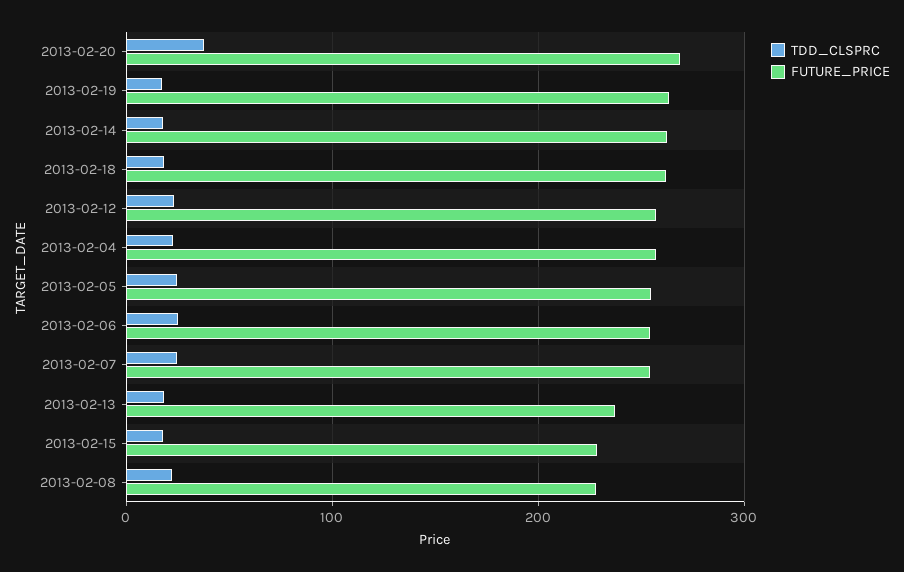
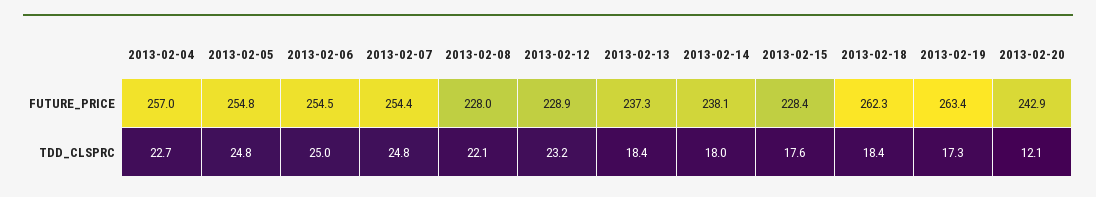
  {
    "TDD_CLSPRC": {
-     "2013-02-20": 40,
+     "2013-02-20": 12.1,
      "2013-02-19": 17.3,
      "2013-02-14": 18,
      "2013-02-18": 18.4,
      "2013-02-12": 23.2,
      "2013-02-04": 22.7,
      "2013-02-05": 24.8,
      "2013-02-06": 25,
      "2013-02-07": 24.8,
      "2013-02-13": 18.4,
      "2013-02-15": 17.6,
      "2013-02-08": 22.1
    },
    "FUTURE_PRICE": {
-     "2013-02-20": 270,
+     "2013-02-20": 242.9,
      "2013-02-19": 263.4,
-     "2013-02-14": 260,
+     "2013-02-14": 238.1,
      "2013-02-18": 262.3,
-     "2013-02-12": 260,
+     "2013-02-12": 228.9,
      "2013-02-04": 257,
      "2013-02-05": 254.8,
      "2013-02-06": 254.5,
      "2013-02-07": 254.4,
      "2013-02-13": 237.3,
      "2013-02-15": 228.4,
      "2013-02-08": 228
    }
  }

